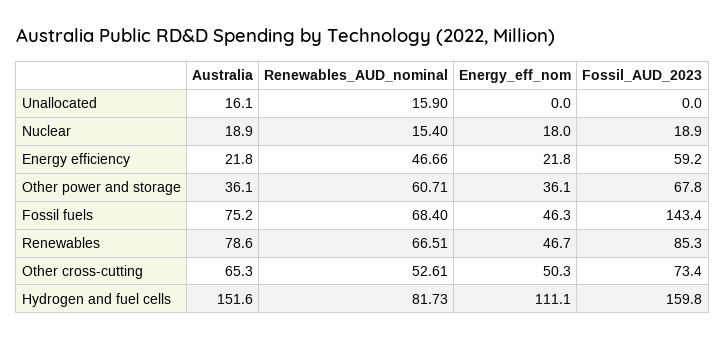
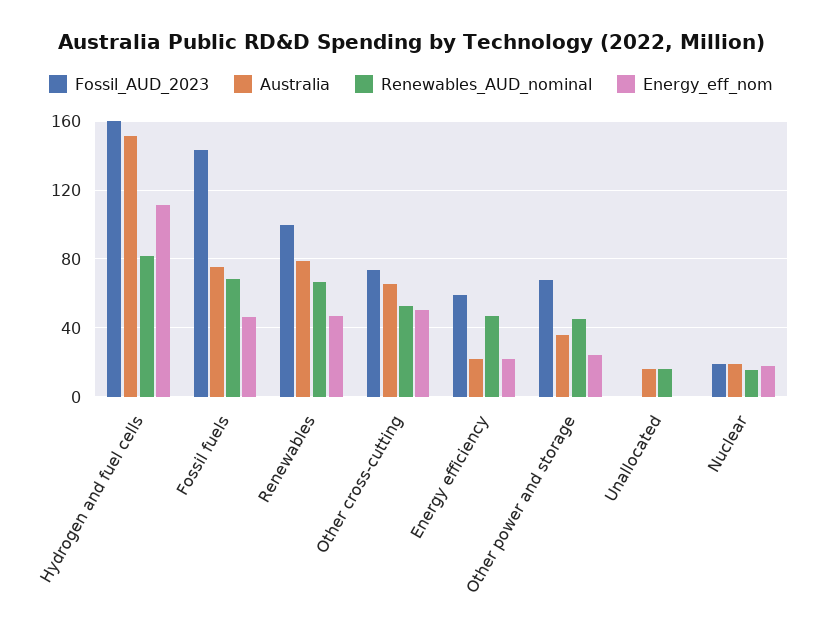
  {
    "Australia": {
      "Unallocated": 16.1,
      "Nuclear": 18.9,
      "Energy efficiency": 21.8,
      "Other power and storage": 36.1,
      "Fossil fuels": 75.2,
      "Renewables": 78.6,
      "Other cross-cutting": 65.3,
      "Hydrogen and fuel cells": 151.6
    },
    "Renewables_AUD_nominal": {
      "Unallocated": 15.9,
      "Nuclear": 15.4,
      "Energy efficiency": 46.66,
-     "Other power and storage": 60.71,
+     "Other power and storage": 45,
      "Fossil fuels": 68.4,
      "Renewables": 66.51,
      "Other cross-cutting": 52.61,
      "Hydrogen and fuel cells": 81.73
    },
    "Energy_eff_nom": {
      "Unallocated": 0,
      "Nuclear": 18,
      "Energy efficiency": 21.8,
-     "Other power and storage": 36.1,
+     "Other power and storage": 25,
      "Fossil fuels": 46.3,
      "Renewables": 46.7,
      "Other cross-cutting": 50.3,
      "Hydrogen and fuel cells": 111.1
    },
    "Fossil_AUD_2023": {
      "Unallocated": 0,
      "Nuclear": 18.9,
      "Energy efficiency": 59.2,
      "Other power and storage": 67.8,
      "Fossil fuels": 143.4,
-     "Renewables": 85.3,
+     "Renewables": 100,
      "Other cross-cutting": 73.4,
      "Hydrogen and fuel cells": 159.8
    }
  }

